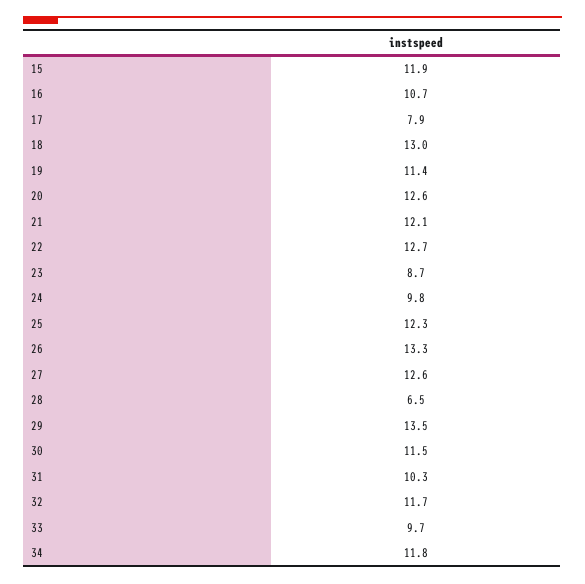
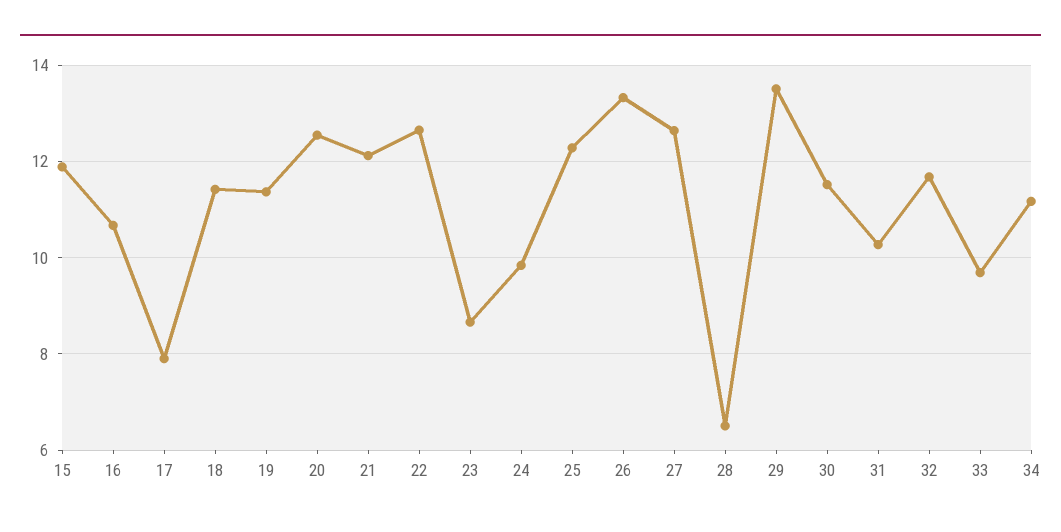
  {
    "15": 11.9,
    "16": 10.7,
    "17": 7.9,
-   "18": 13,
+   "18": 11.4,
    "19": 11.4,
    "20": 12.6,
    "21": 12.1,
    "22": 12.7,
    "23": 8.7,
    "24": 9.8,
    "25": 12.3,
    "26": 13.3,
    "27": 12.6,
    "28": 6.5,
    "29": 13.5,
    "30": 11.5,
    "31": 10.3,
    "32": 11.7,
    "33": 9.7,
-   "34": 11.8
+   "34": 11.2
  }

